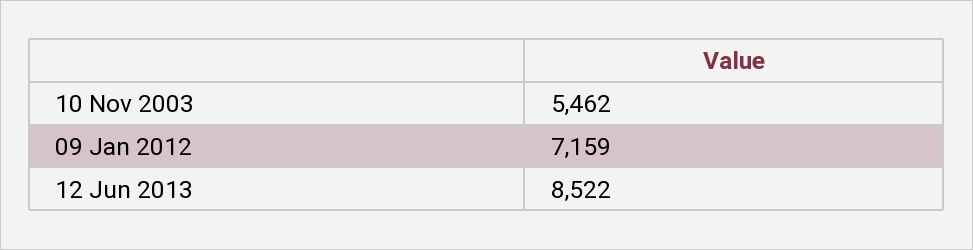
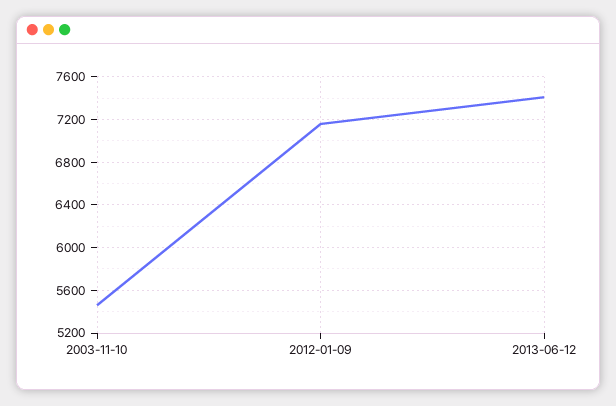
  {
    "10 Nov 2003": 5462,
    "09 Jan 2012": 7159,
-   "12 Jun 2013": 8522
+   "12 Jun 2013": 7400
  }

